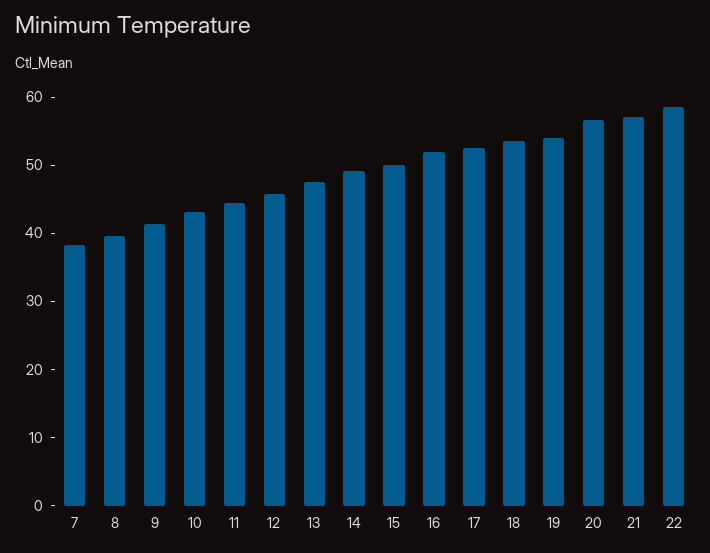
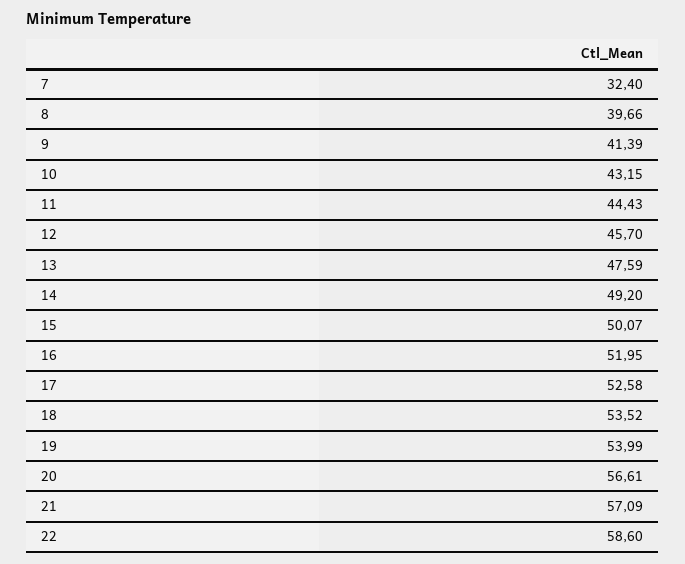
  {
-   "7": 38,
+   "7": 32.4,
    "8": 39.66,
    "9": 41.39,
    "10": 43.15,
    "11": 44.43,
    "12": 45.7,
    "13": 47.59,
    "14": 49.2,
    "15": 50.07,
    "16": 51.95,
    "17": 52.58,
    "18": 53.52,
    "19": 53.99,
    "20": 56.61,
    "21": 57.09,
    "22": 58.6
  }

